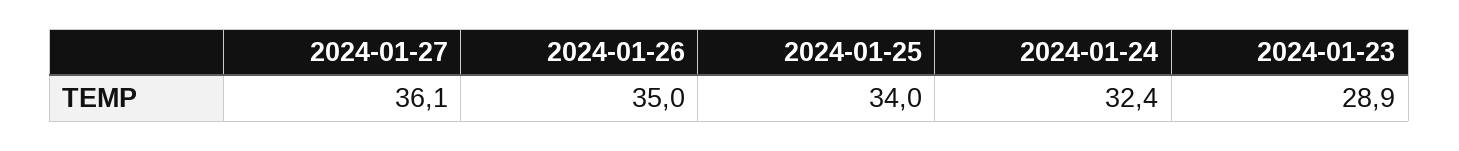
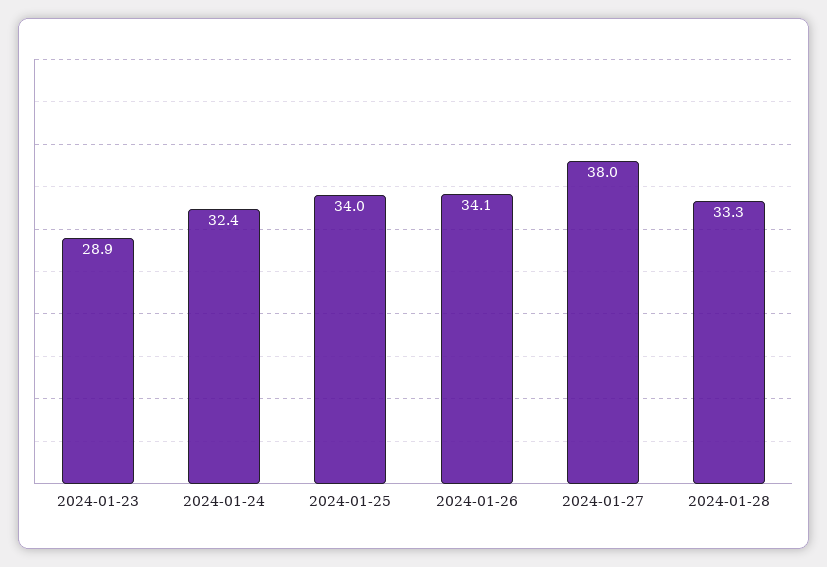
  {
-   "2024-01-27": 36.1,
+   "2024-01-27": 38,
-   "2024-01-26": 35,
+   "2024-01-26": 34.1,
    "2024-01-25": 34,
    "2024-01-24": 32.4,
-   "2024-01-23": 28.9
+   "2024-01-23": 28.9,
+   "2024-01-28": 33.3
  }

